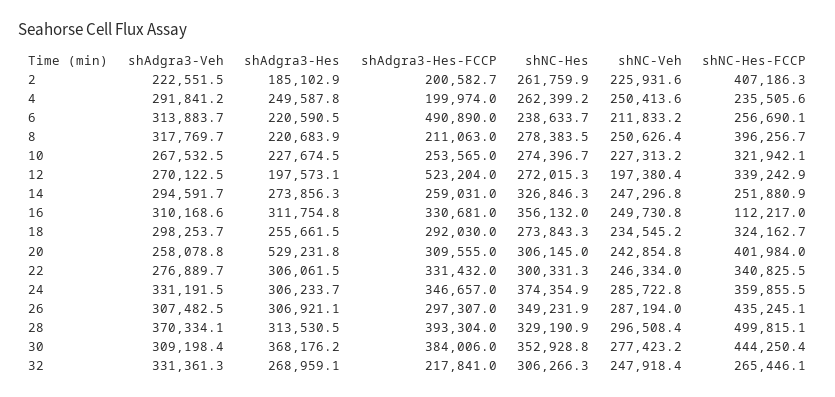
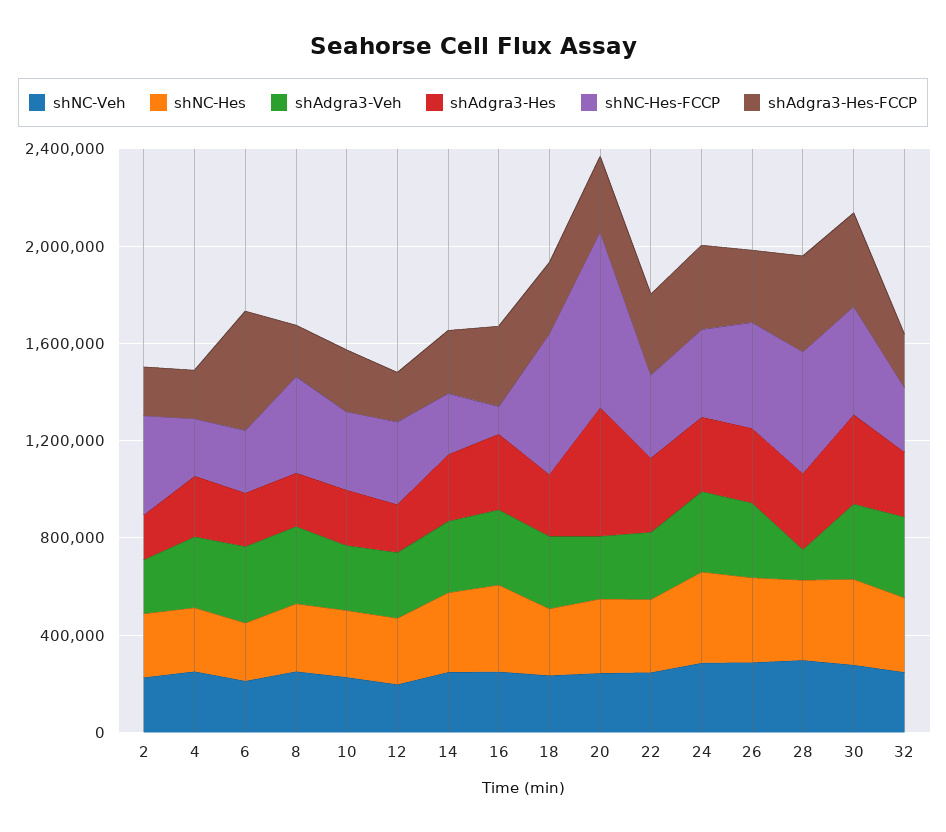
  {
    "shAdgra3-Veh": {
      "2": 222551.5,
      "4": 291841.2,
      "6": 313883.7,
      "8": 317769.7,
      "10": 267532.5,
      "12": 270122.5,
      "14": 294591.7,
      "16": 310168.6,
      "18": 298253.7,
      "20": 258078.8,
      "22": 276889.7,
      "24": 331191.5,
      "26": 307482.5,
-     "28": 370334.1,
+     "28": 100000,
      "30": 309198.4,
      "32": 331361.3
    },
    "shAdgra3-Hes": {
      "2": 185102.9,
      "4": 249587.8,
      "6": 220590.5,
      "8": 220683.9,
      "10": 227674.5,
      "12": 197573.1,
      "14": 273856.3,
      "16": 311754.8,
      "18": 255661.5,
      "20": 529231.8,
      "22": 306061.5,
      "24": 306233.7,
      "26": 306921.1,
      "28": 313530.5,
      "30": 368176.2,
      "32": 268959.1
    },
    "shAdgra3-Hes-FCCP": {
      "2": 200582.7,
      "4": 199974,
      "6": 490890,
      "8": 211063,
      "10": 253565,
-     "12": 523204,
+     "12": 200000,
      "14": 259031,
      "16": 330681,
      "18": 292030,
      "20": 309555,
      "22": 331432,
      "24": 346657,
      "26": 297307,
      "28": 393304,
      "30": 384006,
      "32": 217841
    },
    "shNC-Hes": {
      "2": 261759.9,
      "4": 262399.2,
      "6": 238633.7,
      "8": 278383.5,
      "10": 274396.7,
      "12": 272015.3,
      "14": 326846.3,
      "16": 356132,
      "18": 273843.3,
      "20": 306145,
      "22": 300331.3,
      "24": 374354.9,
      "26": 349231.9,
      "28": 329190.9,
      "30": 352928.8,
      "32": 306266.3
    },
    "shNC-Veh": {
      "2": 225931.6,
      "4": 250413.6,
      "6": 211833.2,
      "8": 250626.4,
      "10": 227313.2,
      "12": 197380.4,
      "14": 247296.8,
      "16": 249730.8,
      "18": 234545.2,
      "20": 242854.8,
      "22": 246334,
      "24": 285722.8,
      "26": 287194,
      "28": 296508.4,
      "30": 277423.2,
      "32": 247918.4
    },
    "shNC-Hes-FCCP": {
      "2": 407186.3,
      "4": 235505.6,
      "6": 256690.1,
      "8": 396256.7,
      "10": 321942.1,
      "12": 339242.9,
      "14": 251880.9,
      "16": 112217,
-     "18": 324162.7,
+     "18": 600000,
-     "20": 401984,
+     "20": 700000,
      "22": 340825.5,
      "24": 359855.5,
      "26": 435245.1,
      "28": 499815.1,
      "30": 444250.4,
      "32": 265446.1
    }
  }

